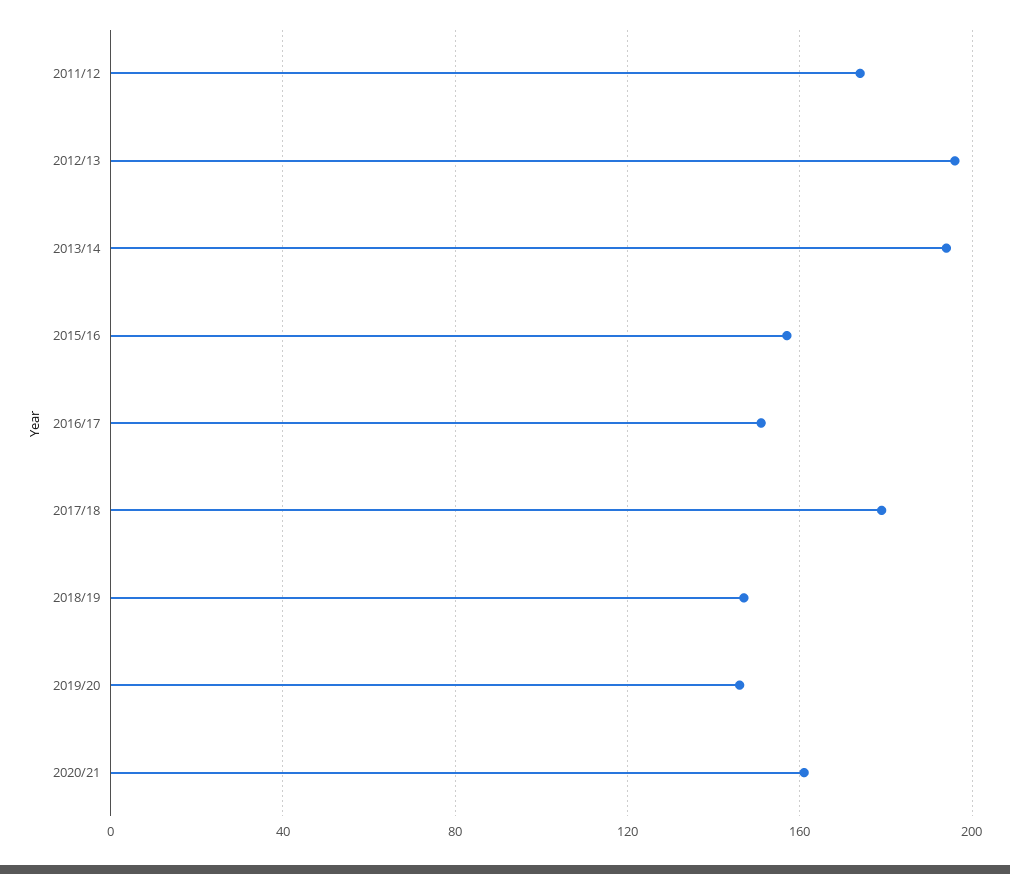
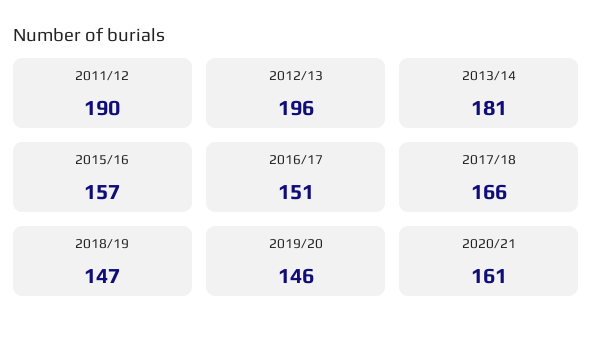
  {
-   "2011/12": 175,
+   "2011/12": 190,
    "2012/13": 196,
-   "2013/14": 195,
+   "2013/14": 181,
    "2015/16": 157,
    "2016/17": 151,
-   "2017/18": 180,
+   "2017/18": 166,
    "2018/19": 147,
    "2019/20": 146,
    "2020/21": 161
  }

